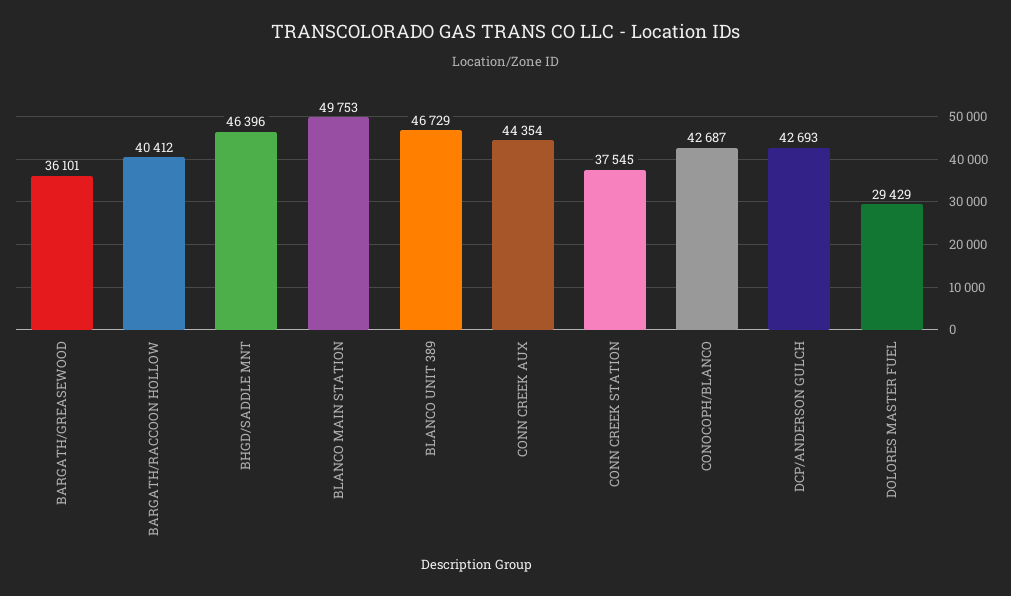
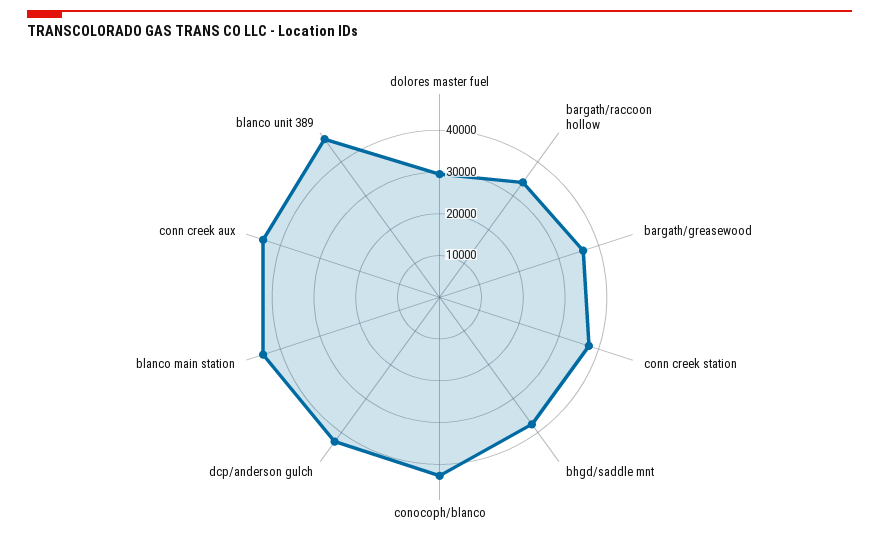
  {
    "BARGATH/GREASEWOOD": 36101,
-   "BARGATH/RACCOON HOLLOW": 40412,
+   "BARGATH/RACCOON HOLLOW": 34000,
-   "BHGD/SADDLE MNT": 46396,
+   "BHGD/SADDLE MNT": 38000,
-   "BLANCO MAIN STATION": 49753,
+   "BLANCO MAIN STATION": 44000,
    "BLANCO UNIT 389": 46729,
    "CONN CREEK AUX": 44354,
    "CONN CREEK STATION": 37545,
    "CONOCOPH/BLANCO": 42687,
    "DCP/ANDERSON GULCH": 42693,
    "DOLORES MASTER FUEL": 29429
  }

